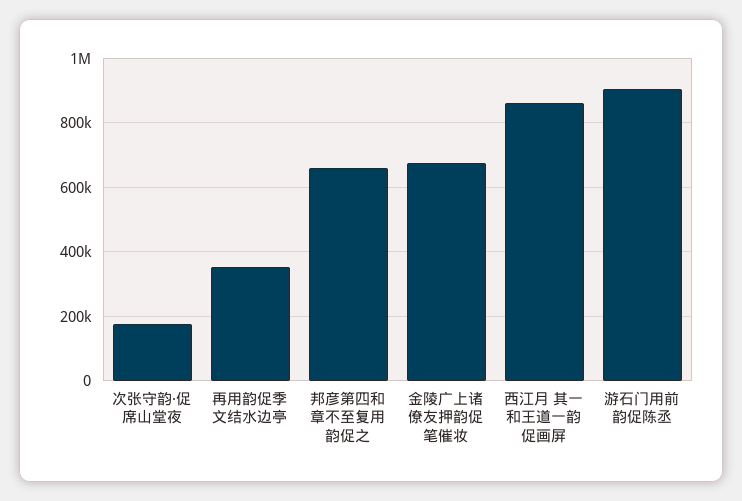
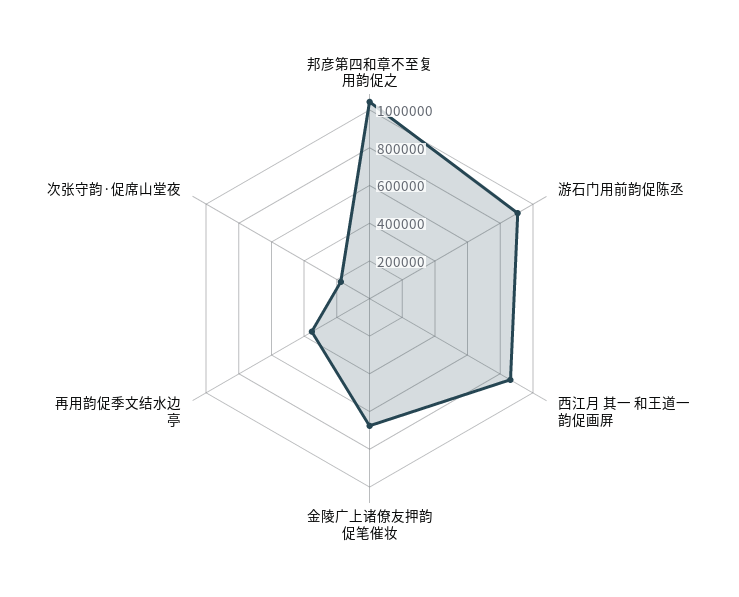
  {
    "次张守韵·促席山堂夜": 180000,
    "再用韵促季文结水边亭": 360000,
-   "邦彦第四和章不至复用韵促之": 660000,
+   "邦彦第四和章不至复用韵促之": 1050000,
    "金陵广上诸僚友押韵促笔催妆": 680000,
    "西江月 其一 和王道一韵促画屏": 860000,
    "游石门用前韵促陈丞": 900000
  }

